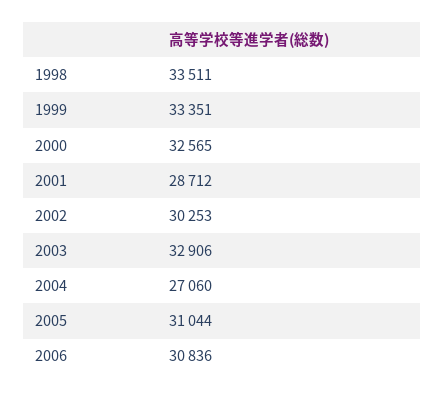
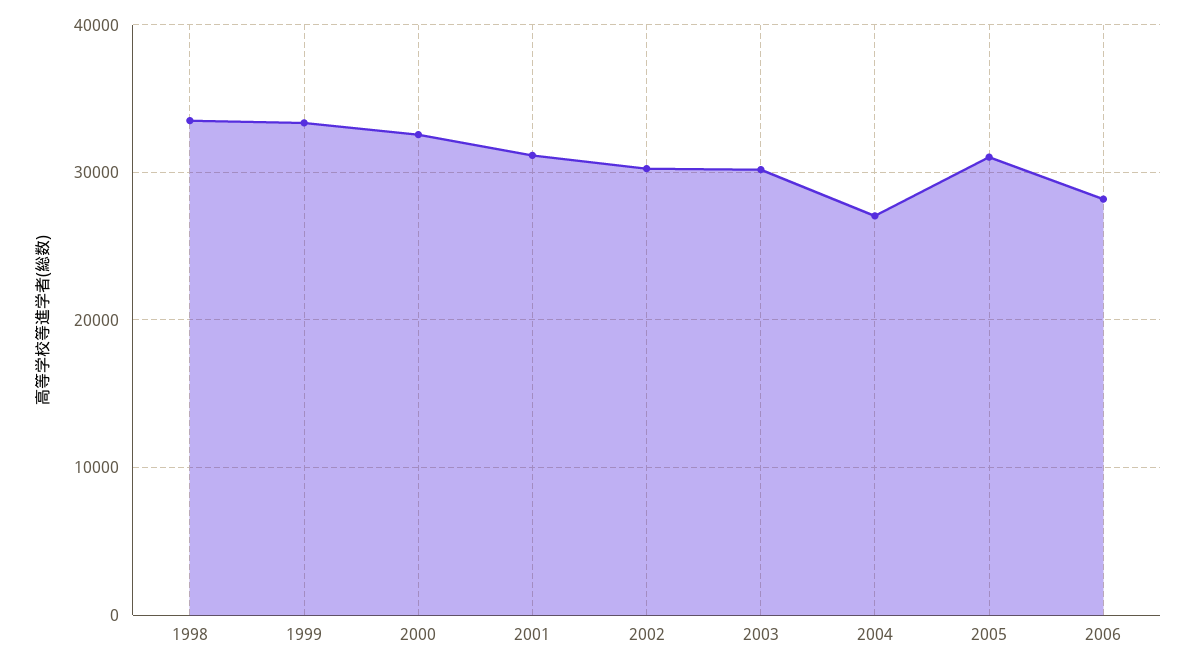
  {
    "1998": 33511,
    "1999": 33351,
    "2000": 32565,
-   "2001": 28712,
+   "2001": 31000,
    "2002": 30253,
-   "2003": 32906,
+   "2003": 30000,
    "2004": 27060,
    "2005": 31044,
-   "2006": 30836
+   "2006": 28000
  }

